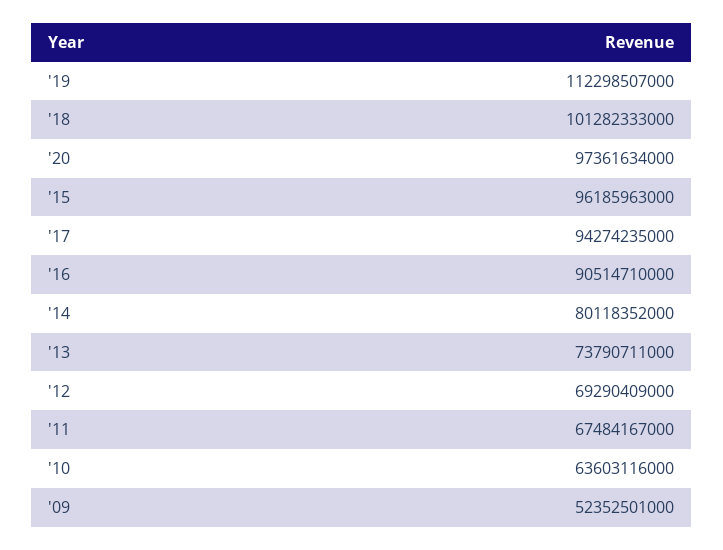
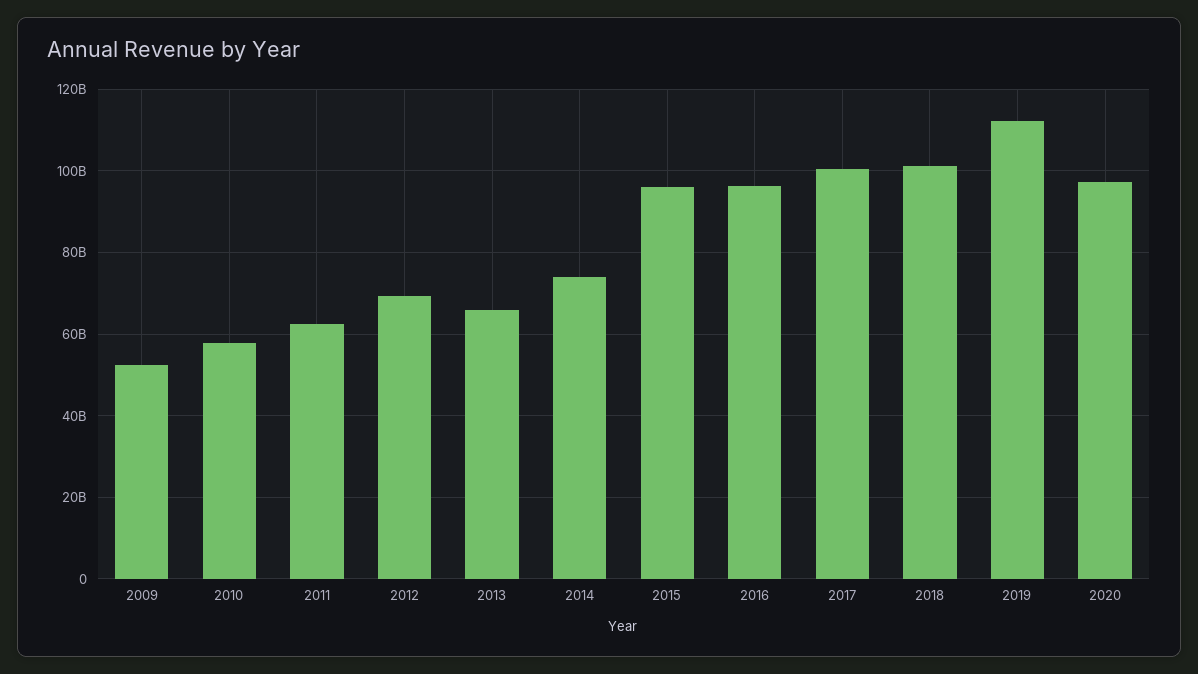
  {
    "'19": 112298507000,
    "'18": 101282333000,
    "'20": 97361634000,
    "'15": 96185963000,
-   "'17": 94274235000,
+   "'17": 100000000000,
-   "'16": 90514710000,
+   "'16": 96000000000,
-   "'14": 80118352000,
+   "'14": 74000000000,
-   "'13": 73790711000,
+   "'13": 66000000000,
    "'12": 69290409000,
-   "'11": 67484167000,
+   "'11": 62000000000,
-   "'10": 63603116000,
+   "'10": 58000000000,
    "'09": 52352501000
  }

